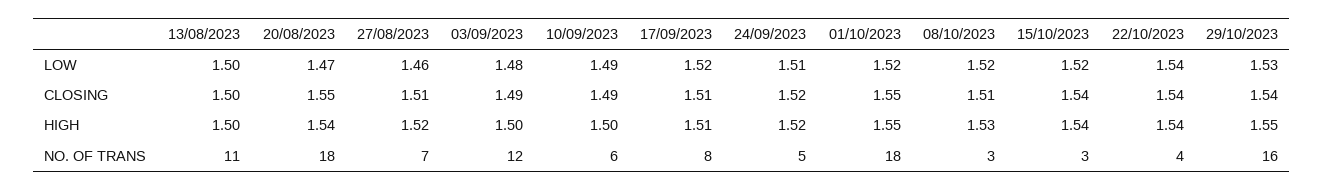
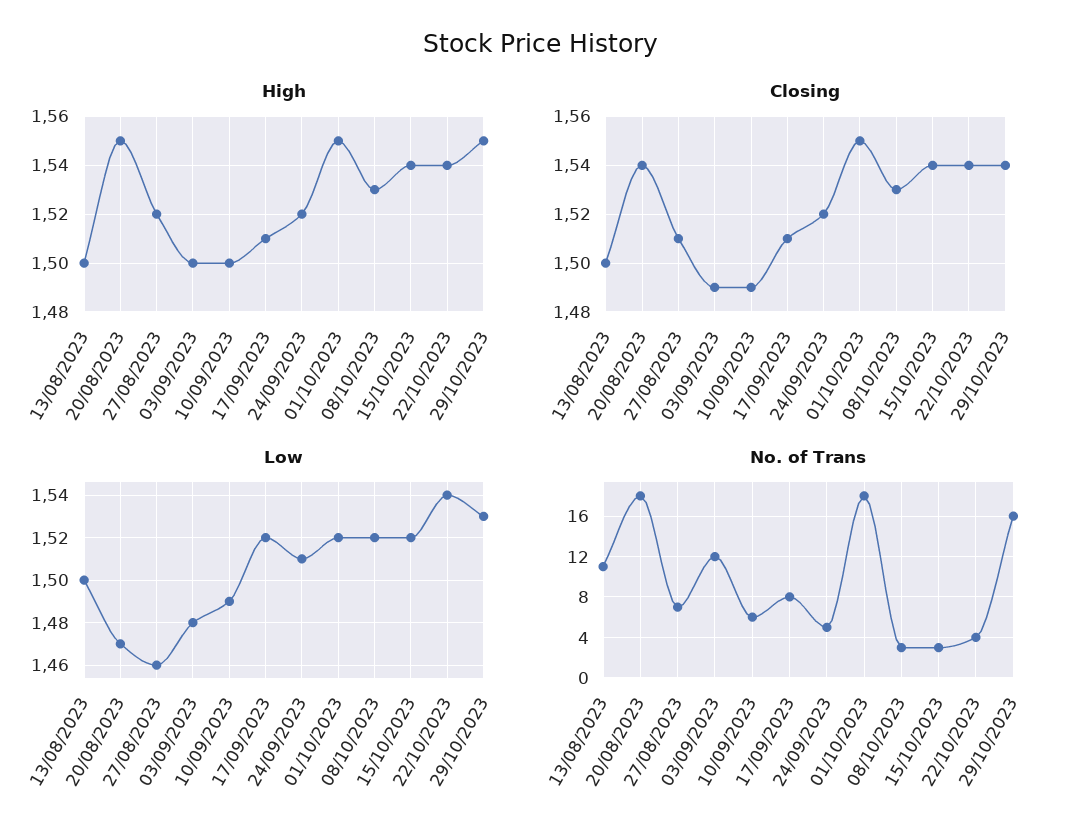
  {
    "LOW": {
      "13/08/2023": 1.5,
      "20/08/2023": 1.47,
      "27/08/2023": 1.46,
      "03/09/2023": 1.48,
      "10/09/2023": 1.49,
      "17/09/2023": 1.52,
      "24/09/2023": 1.51,
      "01/10/2023": 1.52,
      "08/10/2023": 1.52,
      "15/10/2023": 1.52,
      "22/10/2023": 1.54,
      "29/10/2023": 1.53
    },
    "CLOSING": {
      "13/08/2023": 1.5,
-     "20/08/2023": 1.55,
+     "20/08/2023": 1.54,
      "27/08/2023": 1.51,
      "03/09/2023": 1.49,
      "10/09/2023": 1.49,
      "17/09/2023": 1.51,
      "24/09/2023": 1.52,
      "01/10/2023": 1.55,
-     "08/10/2023": 1.51,
+     "08/10/2023": 1.53,
      "15/10/2023": 1.54,
      "22/10/2023": 1.54,
      "29/10/2023": 1.54
    },
    "HIGH": {
      "13/08/2023": 1.5,
-     "20/08/2023": 1.54,
+     "20/08/2023": 1.55,
      "27/08/2023": 1.52,
      "03/09/2023": 1.5,
      "10/09/2023": 1.5,
      "17/09/2023": 1.51,
      "24/09/2023": 1.52,
      "01/10/2023": 1.55,
      "08/10/2023": 1.53,
      "15/10/2023": 1.54,
      "22/10/2023": 1.54,
      "29/10/2023": 1.55
    },
    "NO. OF TRANS": {
      "13/08/2023": 11,
      "20/08/2023": 18,
      "27/08/2023": 7,
      "03/09/2023": 12,
      "10/09/2023": 6,
      "17/09/2023": 8,
      "24/09/2023": 5,
      "01/10/2023": 18,
      "08/10/2023": 3,
      "15/10/2023": 3,
      "22/10/2023": 4,
      "29/10/2023": 16
    }
  }

